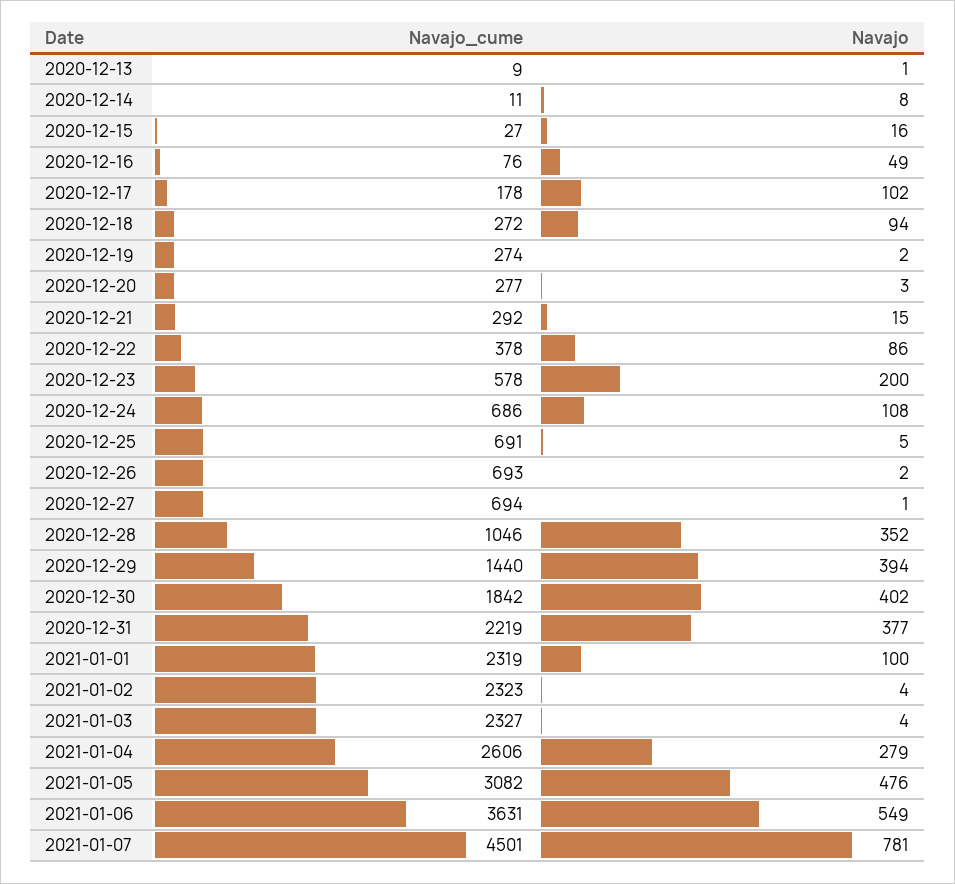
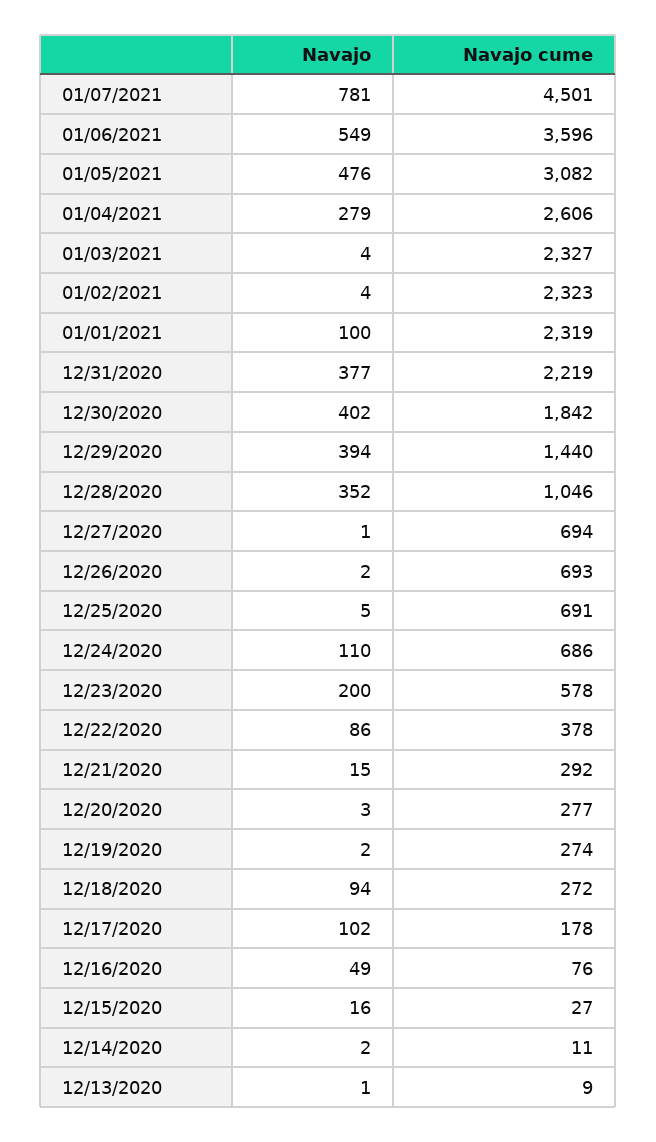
  {
    "Navajo_cume": {
      "2020-12-13": 9,
      "2020-12-14": 11,
      "2020-12-15": 27,
      "2020-12-16": 76,
      "2020-12-17": 178,
      "2020-12-18": 272,
      "2020-12-19": 274,
      "2020-12-20": 277,
      "2020-12-21": 292,
      "2020-12-22": 378,
      "2020-12-23": 578,
      "2020-12-24": 686,
      "2020-12-25": 691,
      "2020-12-26": 693,
      "2020-12-27": 694,
      "2020-12-28": 1046,
      "2020-12-29": 1440,
      "2020-12-30": 1842,
      "2020-12-31": 2219,
      "2021-01-01": 2319,
      "2021-01-02": 2323,
      "2021-01-03": 2327,
      "2021-01-04": 2606,
      "2021-01-05": 3082,
-     "2021-01-06": 3631,
+     "2021-01-06": 3596,
      "2021-01-07": 4501
    },
    "Navajo": {
      "2020-12-13": 1,
-     "2020-12-14": 8,
+     "2020-12-14": 2,
      "2020-12-15": 16,
      "2020-12-16": 49,
      "2020-12-17": 102,
      "2020-12-18": 94,
      "2020-12-19": 2,
      "2020-12-20": 3,
      "2020-12-21": 15,
      "2020-12-22": 86,
      "2020-12-23": 200,
-     "2020-12-24": 108,
+     "2020-12-24": 110,
      "2020-12-25": 5,
      "2020-12-26": 2,
      "2020-12-27": 1,
      "2020-12-28": 352,
      "2020-12-29": 394,
      "2020-12-30": 402,
      "2020-12-31": 377,
      "2021-01-01": 100,
      "2021-01-02": 4,
      "2021-01-03": 4,
      "2021-01-04": 279,
      "2021-01-05": 476,
      "2021-01-06": 549,
      "2021-01-07": 781
    }
  }

